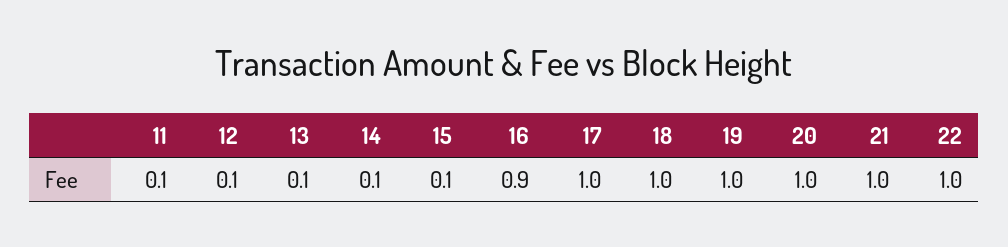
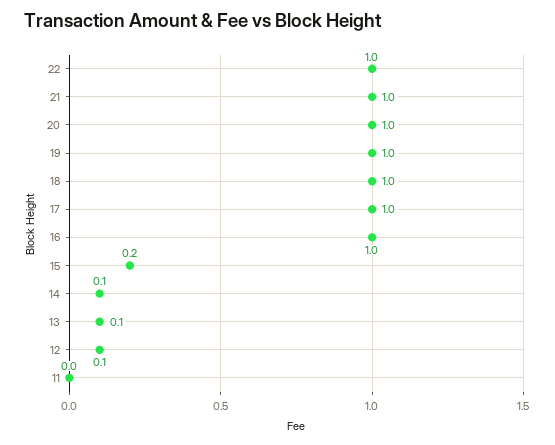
  {
-   "11": 0.1,
+   "11": 0,
    "12": 0.1,
    "13": 0.1,
    "14": 0.1,
-   "15": 0.1,
+   "15": 0.2,
-   "16": 0.9,
+   "16": 1,
    "17": 1,
    "18": 1,
    "19": 1,
    "20": 1,
    "21": 1,
    "22": 1
  }

